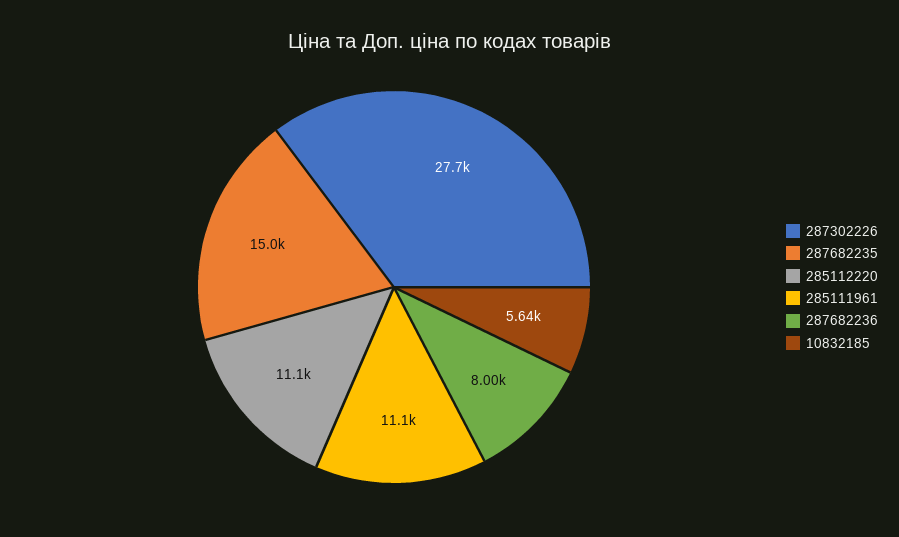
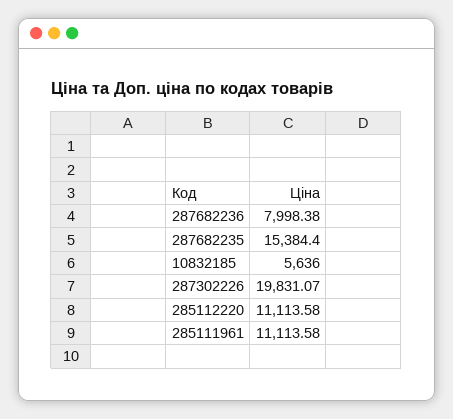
  {
-   "287302226": 27700,
+   "287302226": 19831.07,
-   "287682235": 15000,
+   "287682235": 15384.4,
    "285112220": 11113.58,
    "285111961": 11113.58,
    "287682236": 7998.38,
    "10832185": 5636
  }

